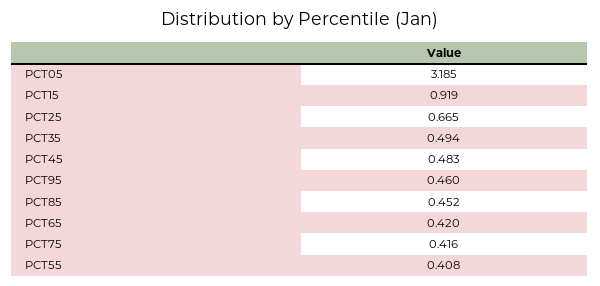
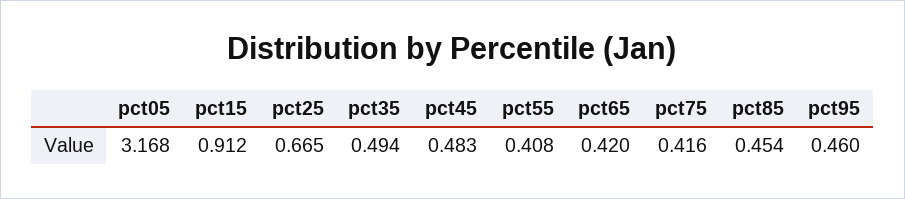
  {
-   "PCT05": 3.185,
+   "PCT05": 3.168,
-   "PCT15": 0.919,
+   "PCT15": 0.912,
    "PCT25": 0.665,
    "PCT35": 0.494,
    "PCT45": 0.483,
    "PCT95": 0.46,
-   "PCT85": 0.452,
+   "PCT85": 0.454,
    "PCT65": 0.42,
    "PCT75": 0.416,
    "PCT55": 0.408
  }

